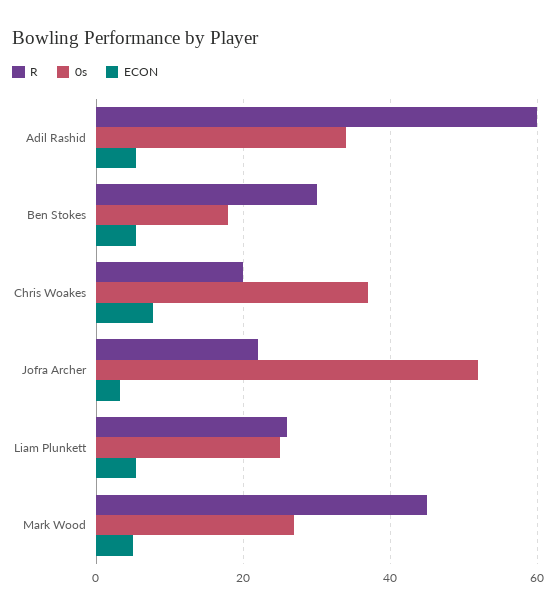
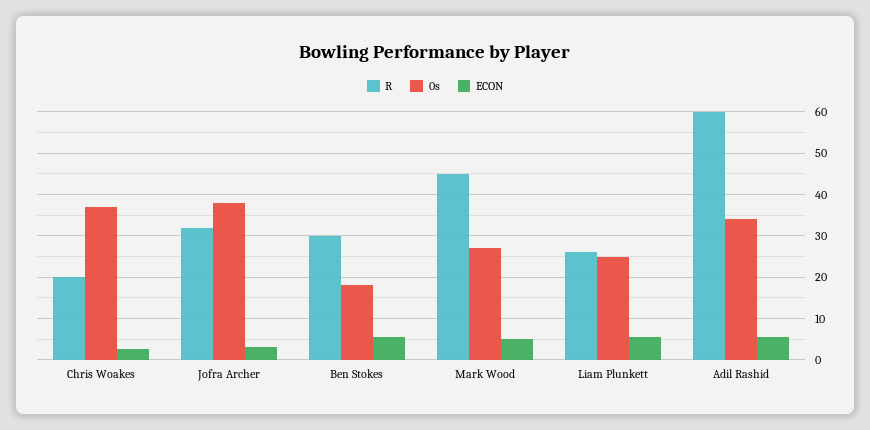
  {
    "R": {
      "Adil Rashid": 60,
      "Ben Stokes": 30,
      "Chris Woakes": 20,
-     "Jofra Archer": 22,
+     "Jofra Archer": 32,
      "Liam Plunkett": 26,
      "Mark Wood": 46
    },
    "0s": {
      "Adil Rashid": 34,
      "Ben Stokes": 18,
      "Chris Woakes": 38,
-     "Jofra Archer": 52,
+     "Jofra Archer": 38,
      "Liam Plunkett": 26,
      "Mark Wood": 28
    },
    "ECON": {
      "Adil Rashid": 6,
      "Ben Stokes": 6,
-     "Chris Woakes": 8,
+     "Chris Woakes": 2,
      "Jofra Archer": 4,
      "Liam Plunkett": 6,
      "Mark Wood": 6
    }
  }

